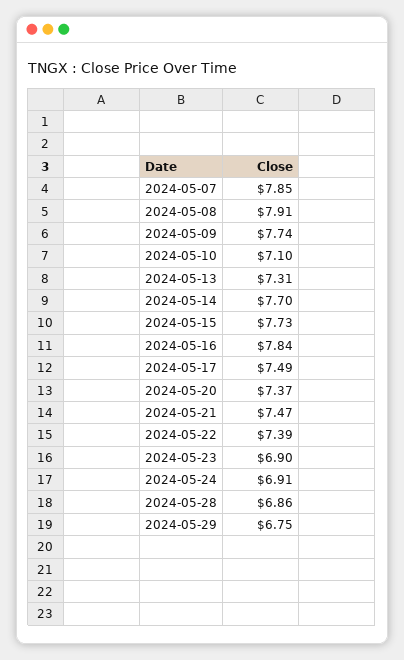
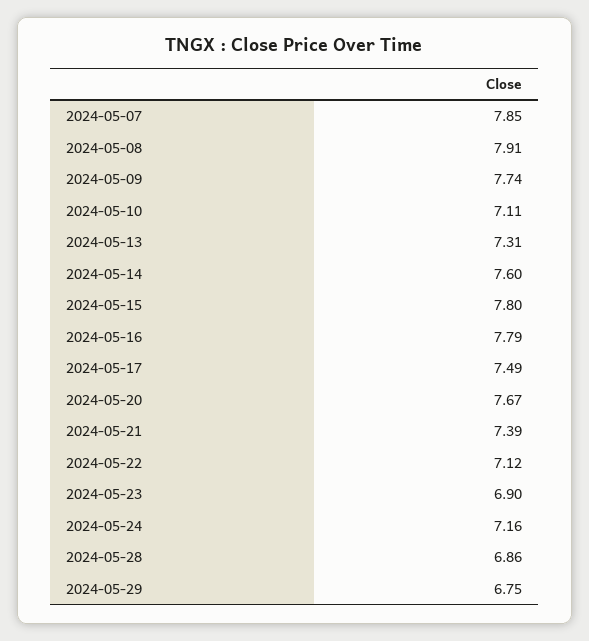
  {
    "2024-05-07": 7.85,
    "2024-05-08": 7.91,
    "2024-05-09": 7.74,
-   "2024-05-10": 7.1,
+   "2024-05-10": 7.11,
    "2024-05-13": 7.31,
-   "2024-05-14": 7.7,
+   "2024-05-14": 7.6,
-   "2024-05-15": 7.73,
+   "2024-05-15": 7.8,
-   "2024-05-16": 7.84,
+   "2024-05-16": 7.79,
    "2024-05-17": 7.49,
-   "2024-05-20": 7.37,
+   "2024-05-20": 7.67,
-   "2024-05-21": 7.47,
+   "2024-05-21": 7.39,
-   "2024-05-22": 7.39,
+   "2024-05-22": 7.12,
    "2024-05-23": 6.9,
-   "2024-05-24": 6.91,
+   "2024-05-24": 7.16,
    "2024-05-28": 6.86,
    "2024-05-29": 6.75
  }

